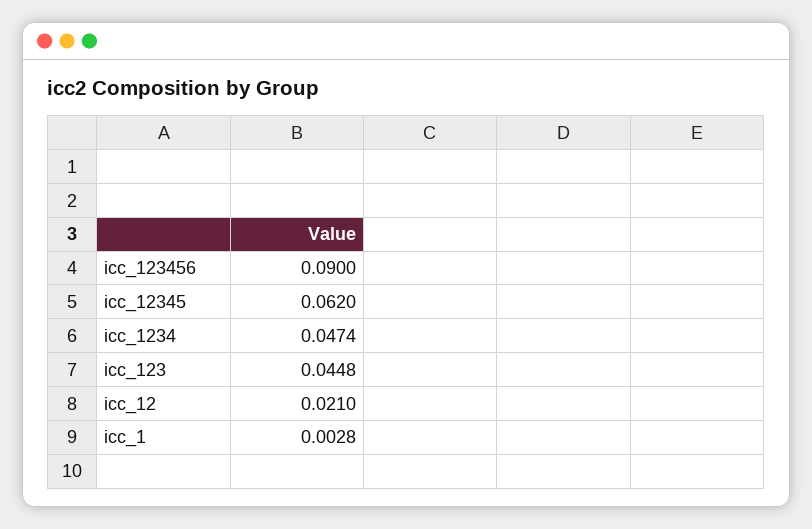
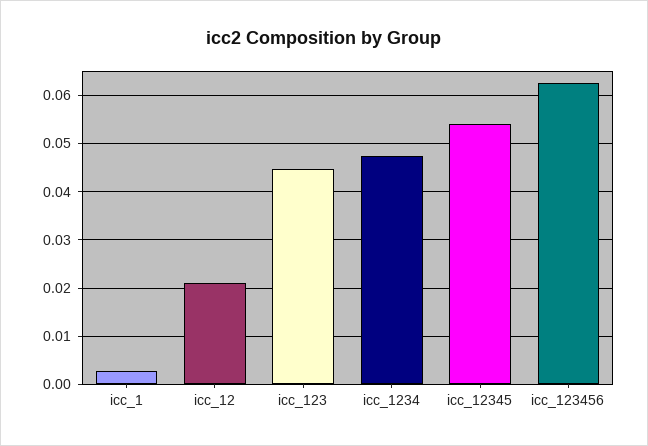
  {
-   "icc_123456": 0.09,
+   "icc_123456": 0.062,
-   "icc_12345": 0.062,
+   "icc_12345": 0.054,
    "icc_1234": 0.0474,
    "icc_123": 0.0448,
    "icc_12": 0.021,
    "icc_1": 0.0028
  }

